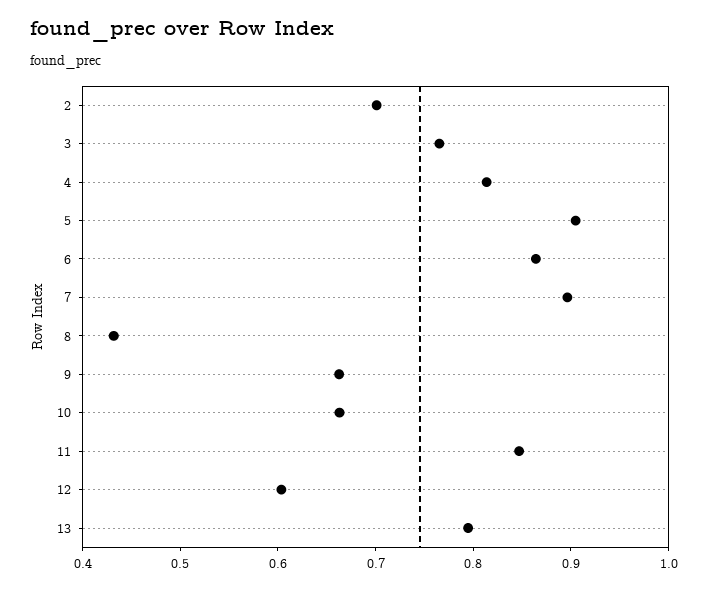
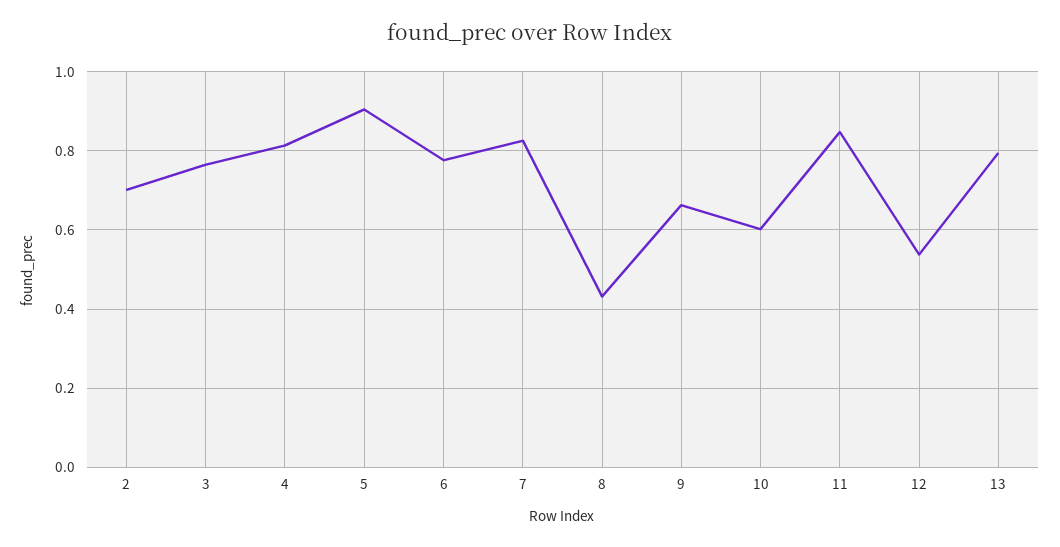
  {
    "2": 0.7,
    "3": 0.76,
    "4": 0.82,
    "5": 0.9,
-   "6": 0.86,
+   "6": 0.78,
-   "7": 0.9,
+   "7": 0.82,
    "8": 0.44,
    "9": 0.66,
-   "10": 0.66,
+   "10": 0.6,
    "11": 0.84,
-   "12": 0.6,
+   "12": 0.54,
    "13": 0.8
  }

